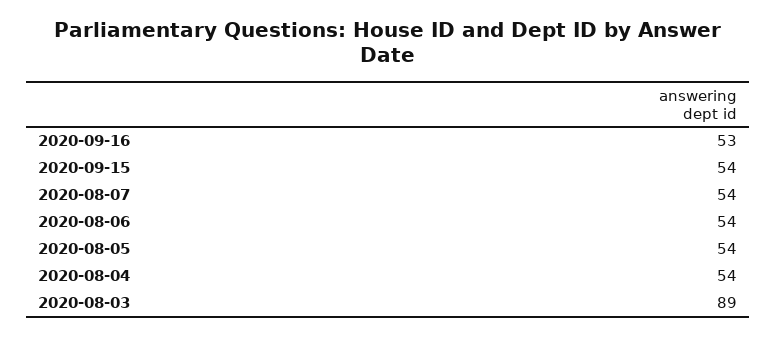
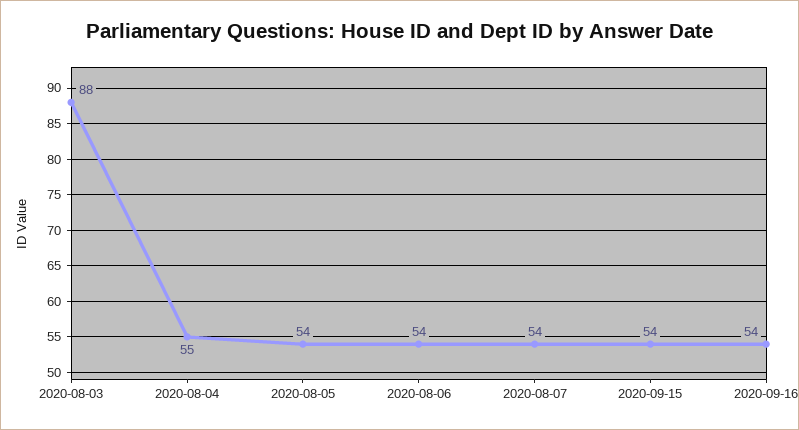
  {
-   "2020-09-16": 53,
+   "2020-09-16": 54,
    "2020-09-15": 54,
    "2020-08-07": 54,
    "2020-08-06": 54,
    "2020-08-05": 54,
-   "2020-08-04": 54,
+   "2020-08-04": 55,
-   "2020-08-03": 89
+   "2020-08-03": 88
  }

